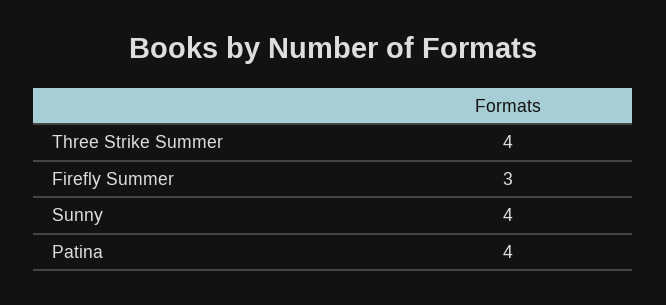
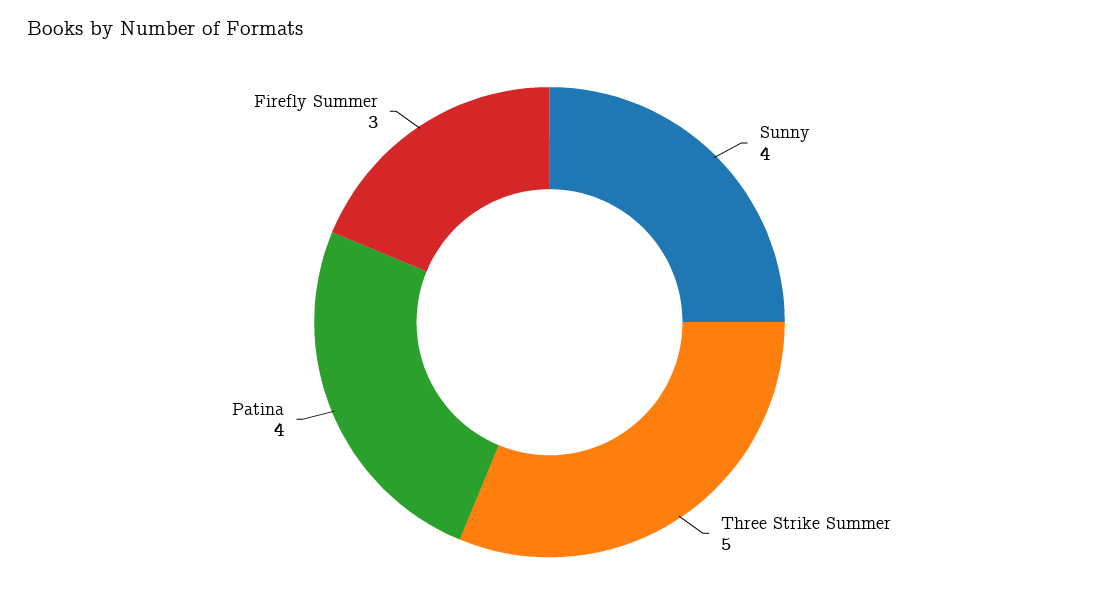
  {
-   "Three Strike Summer": 4,
+   "Three Strike Summer": 5,
    "Firefly Summer": 3,
    "Sunny": 4,
    "Patina": 4
  }

